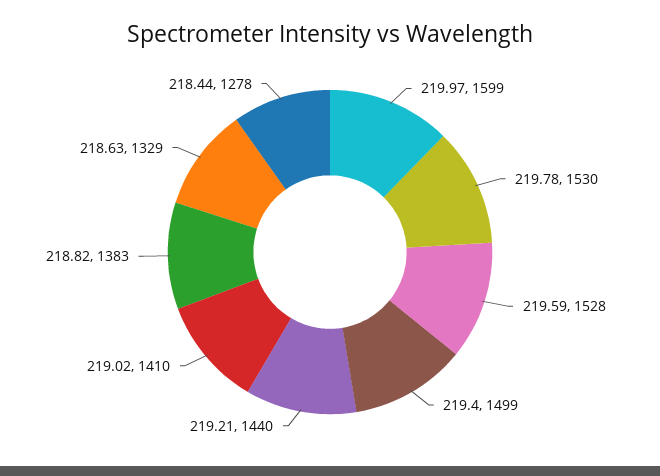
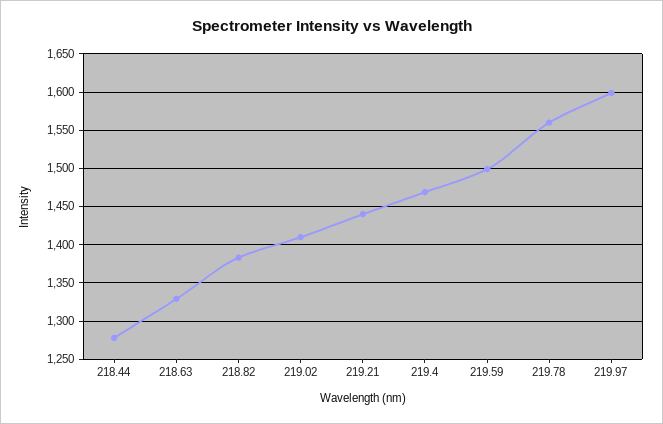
  {
    "219.97": 1599,
-   "219.78": 1530,
+   "219.78": 1560,
-   "219.59": 1528,
+   "219.59": 1500,
-   "219.4": 1499,
+   "219.4": 1470,
    "219.21": 1440,
    "219.02": 1410,
    "218.82": 1383,
    "218.63": 1329,
    "218.44": 1278
  }

